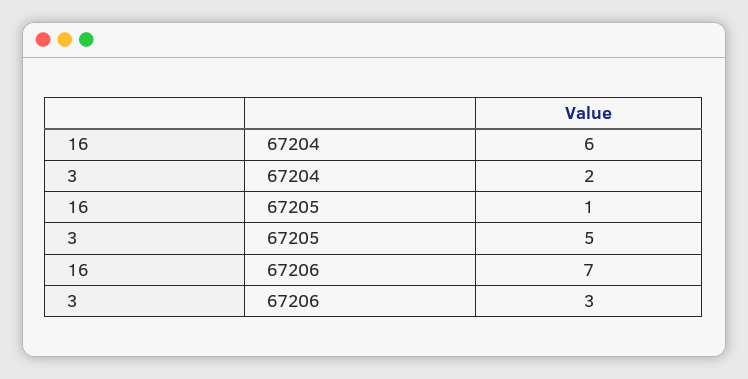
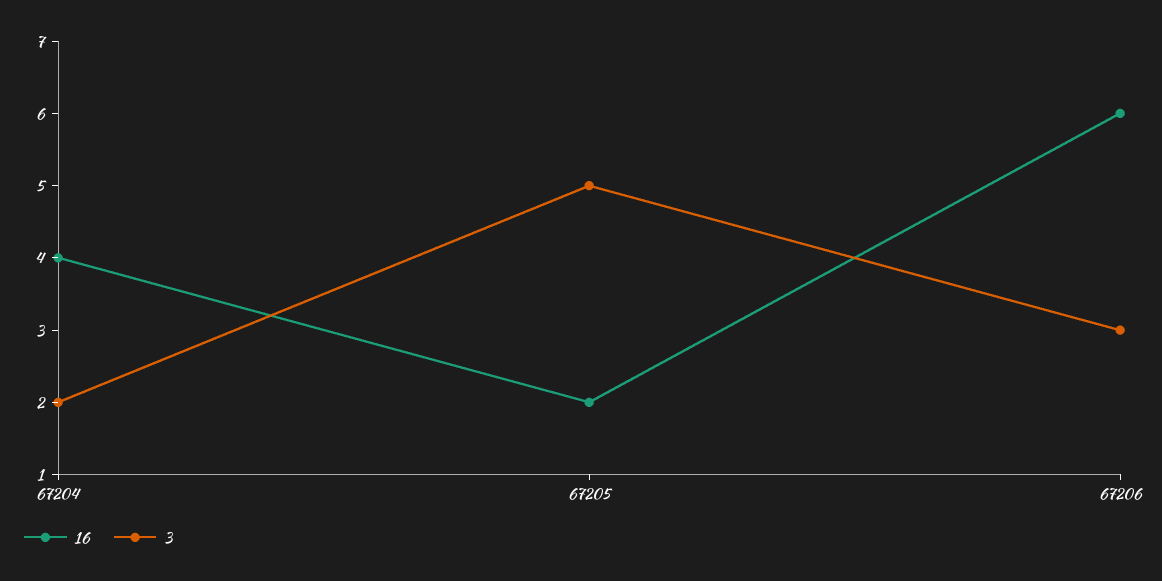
  {
    "16": {
-     "67204": 6,
+     "67204": 4,
-     "67205": 1,
+     "67205": 2,
-     "67206": 7
+     "67206": 6
    },
    "3": {
      "67204": 2,
      "67205": 5,
      "67206": 3
    }
  }

